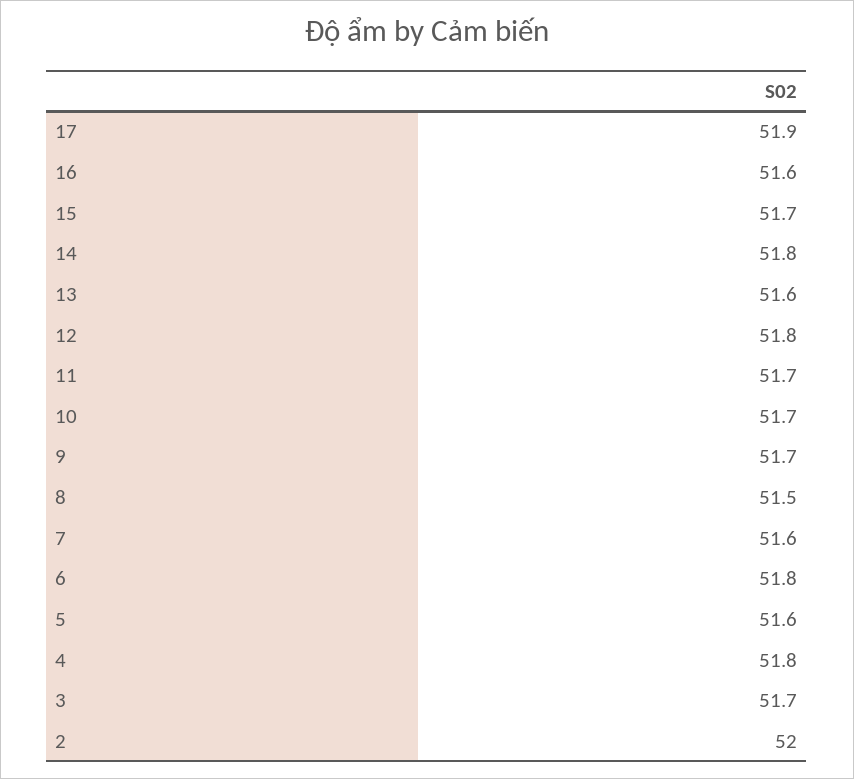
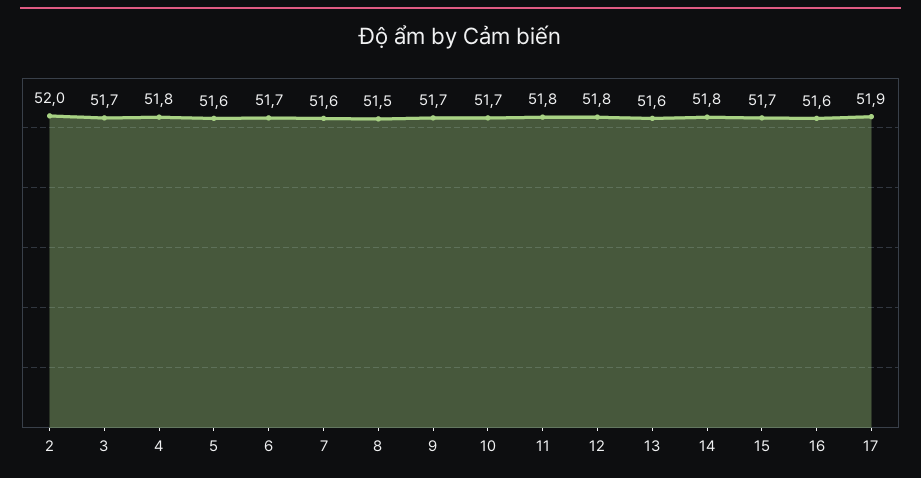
  {
    "17": 51.9,
    "16": 51.6,
    "15": 51.7,
    "14": 51.8,
    "13": 51.6,
    "12": 51.8,
-   "11": 51.7,
+   "11": 51.8,
    "10": 51.7,
    "9": 51.7,
    "8": 51.5,
    "7": 51.6,
-   "6": 51.8,
+   "6": 51.7,
    "5": 51.6,
    "4": 51.8,
    "3": 51.7,
    "2": 52
  }

